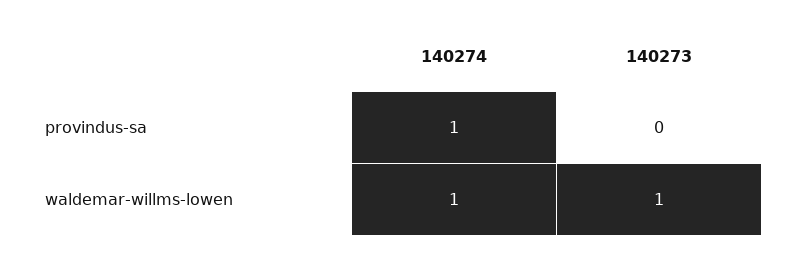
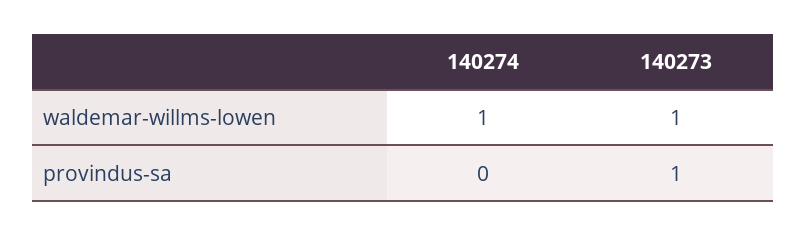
  {
    "140274": {
-     "provindus-sa": 1,
+     "provindus-sa": 0,
      "waldemar-willms-lowen": 1
    },
    "140273": {
-     "provindus-sa": 0,
+     "provindus-sa": 1,
      "waldemar-willms-lowen": 1
    }
  }

